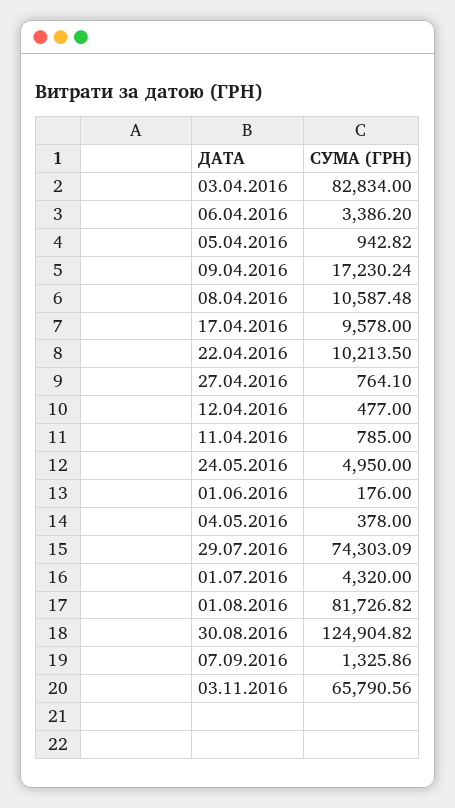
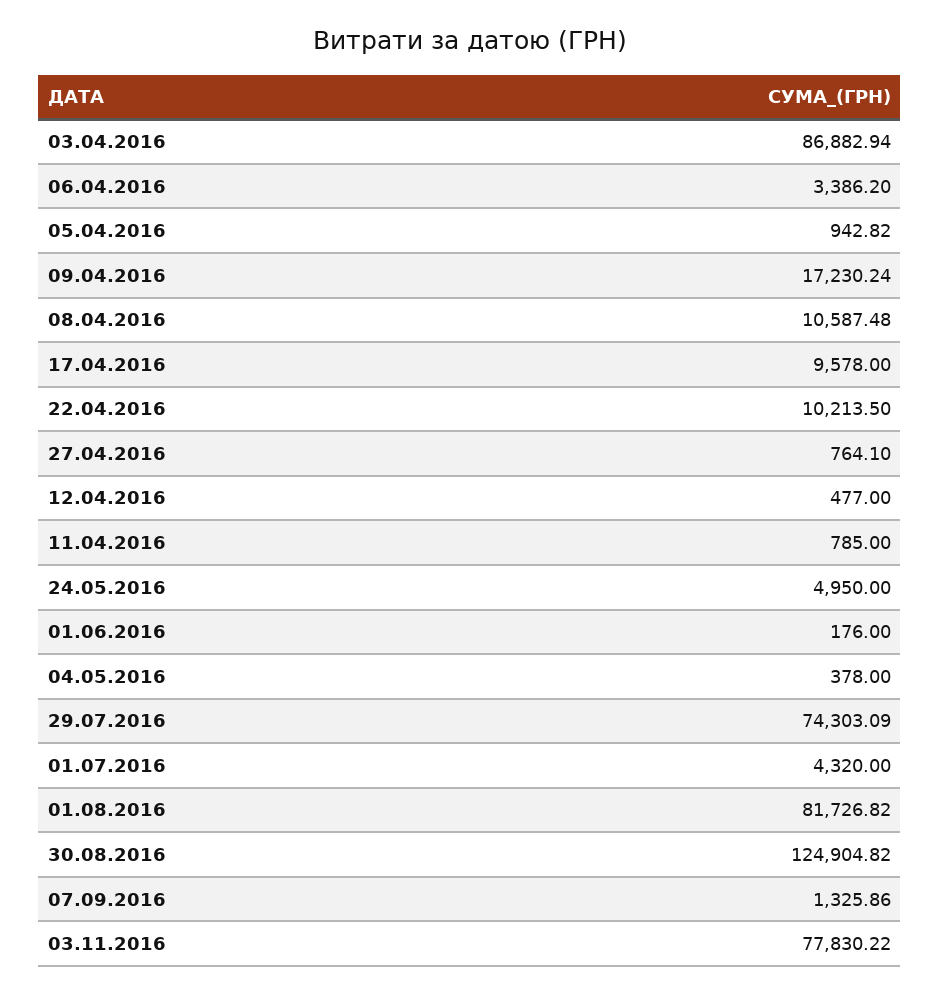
  {
-   "03.04.2016": 82834,
+   "03.04.2016": 86882.94,
    "06.04.2016": 3386.2,
    "05.04.2016": 942.82,
    "09.04.2016": 17230.24,
    "08.04.2016": 10587.48,
    "17.04.2016": 9578,
    "22.04.2016": 10213.5,
    "27.04.2016": 764.1,
    "12.04.2016": 477,
    "11.04.2016": 785,
    "24.05.2016": 4950,
    "01.06.2016": 176,
    "04.05.2016": 378,
    "29.07.2016": 74303.09,
    "01.07.2016": 4320,
    "01.08.2016": 81726.82,
    "30.08.2016": 124904.82,
    "07.09.2016": 1325.86,
-   "03.11.2016": 65790.56
+   "03.11.2016": 77830.22
  }

